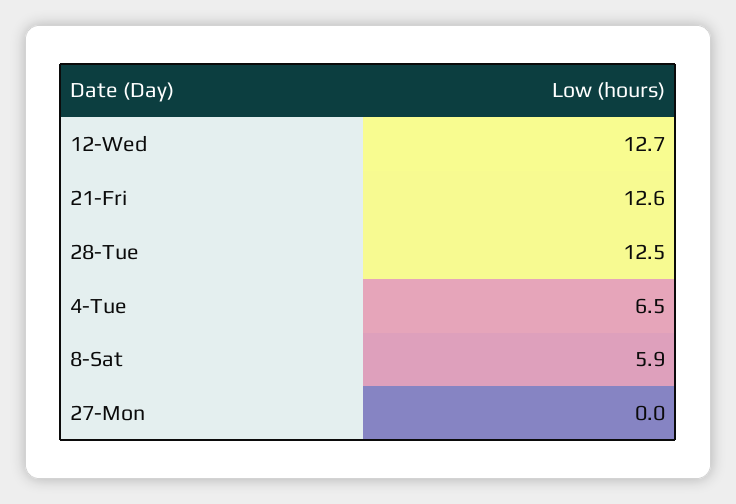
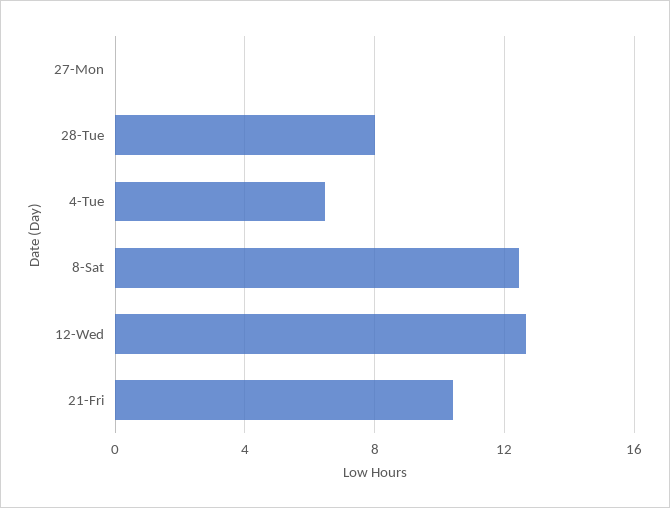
  {
    "12-Wed": 12.7,
-   "21-Fri": 12.6,
+   "21-Fri": 10.5,
-   "28-Tue": 12.5,
+   "28-Tue": 8,
    "4-Tue": 6.5,
-   "8-Sat": 5.9,
+   "8-Sat": 12.5,
    "27-Mon": 0
  }

